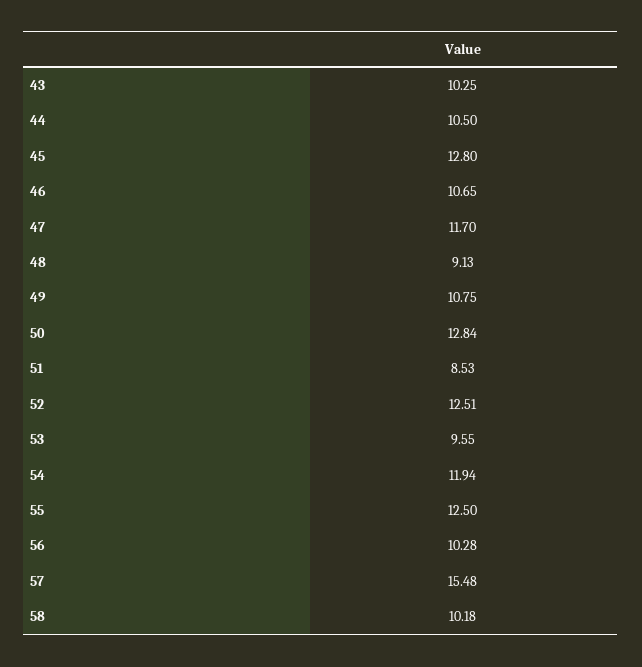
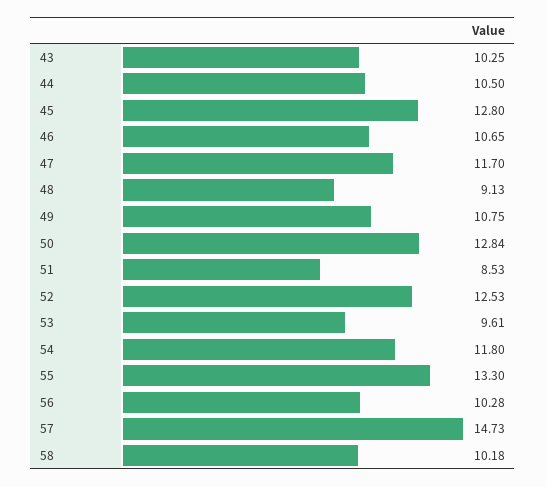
  {
    "43": 10.25,
    "44": 10.5,
    "45": 12.8,
    "46": 10.65,
    "47": 11.7,
    "48": 9.13,
    "49": 10.75,
    "50": 12.84,
    "51": 8.53,
-   "52": 12.51,
+   "52": 12.53,
-   "53": 9.55,
+   "53": 9.61,
-   "54": 11.94,
+   "54": 11.8,
-   "55": 12.5,
+   "55": 13.3,
    "56": 10.28,
-   "57": 15.48,
+   "57": 14.73,
    "58": 10.18
  }

